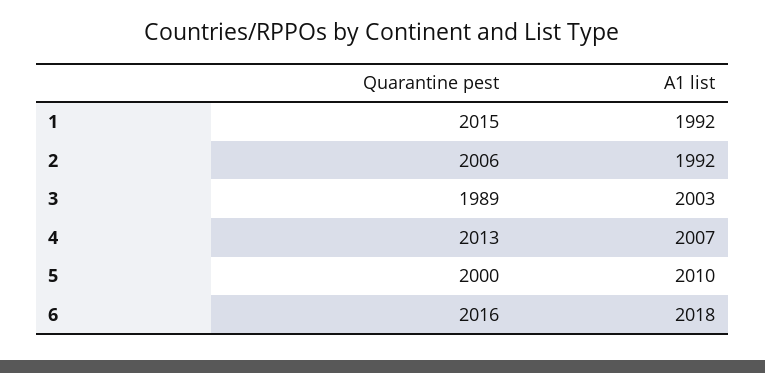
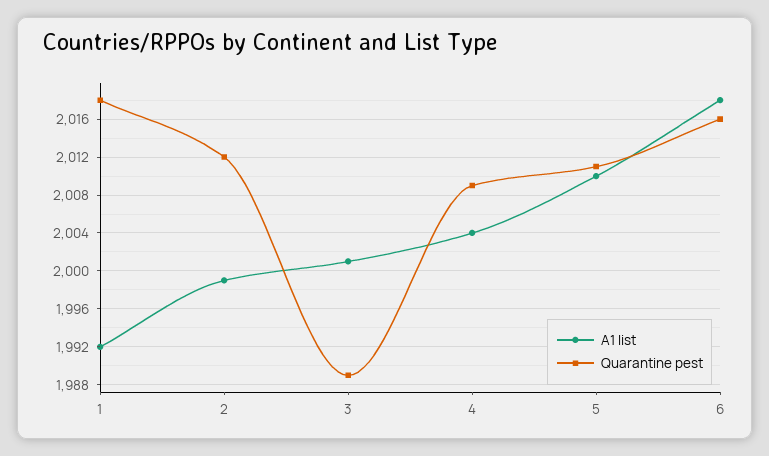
  {
    "Quarantine pest": {
-     "1": 2015,
+     "1": 2018,
-     "2": 2006,
+     "2": 2012,
      "3": 1989,
-     "4": 2013,
+     "4": 2009,
-     "5": 2000,
+     "5": 2011,
      "6": 2016
    },
    "A1 list": {
      "1": 1992,
-     "2": 1992,
+     "2": 1999,
-     "3": 2003,
+     "3": 2001,
-     "4": 2007,
+     "4": 2004,
      "5": 2010,
      "6": 2018
    }
  }

